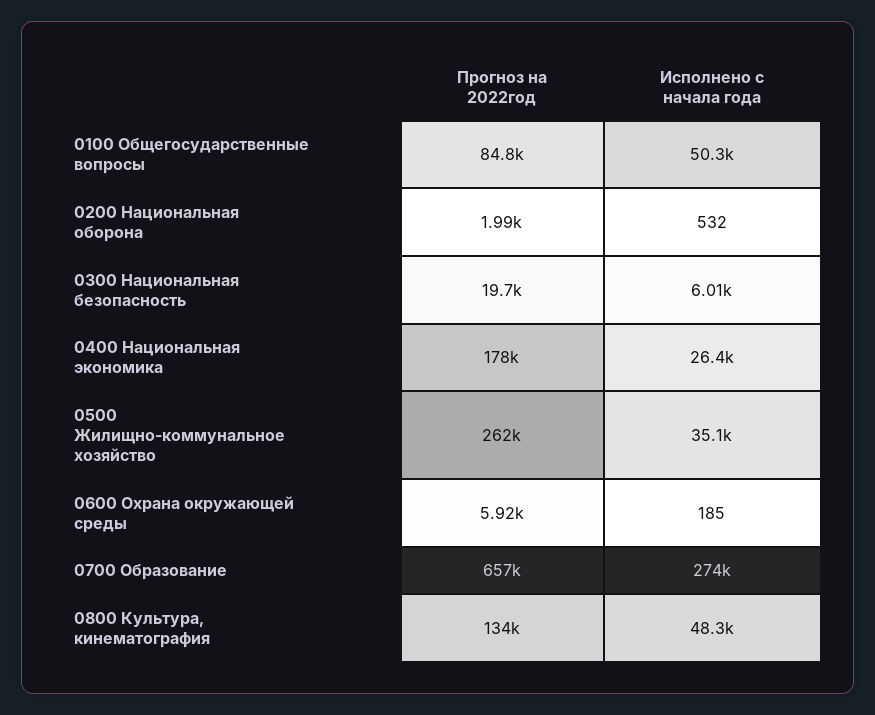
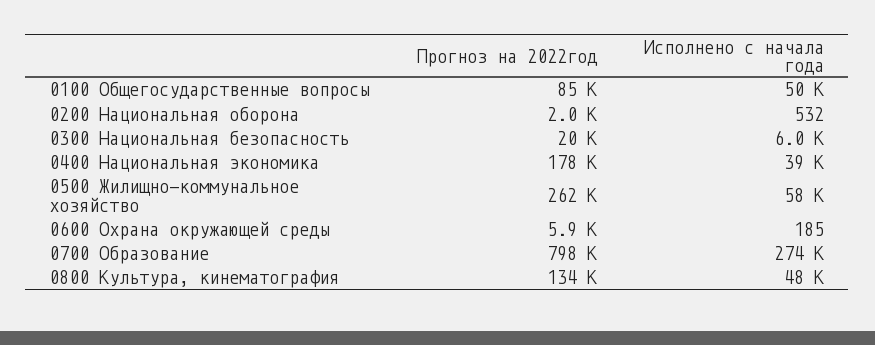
  {
    "Прогноз на 2022год": {
      "0100 Общегосударственные вопросы": 84800,
      "0200 Национальная оборона": 1990,
      "0300 Национальная безопасность": 19700,
      "0400 Национальная экономика": 178000,
      "0500 Жилищно-коммунальное хозяйство": 262000,
      "0600 Охрана окружающей среды": 5920,
-     "0700 Образование": 657000,
+     "0700 Образование": 798000,
      "0800 Культура, кинематография": 134000
    },
    "Исполнено с начала года": {
      "0100 Общегосударственные вопросы": 50300,
      "0200 Национальная оборона": 532,
      "0300 Национальная безопасность": 6010,
-     "0400 Национальная экономика": 26400,
+     "0400 Национальная экономика": 39000,
-     "0500 Жилищно-коммунальное хозяйство": 35100,
+     "0500 Жилищно-коммунальное хозяйство": 58000,
      "0600 Охрана окружающей среды": 185,
      "0700 Образование": 274000,
      "0800 Культура, кинематография": 48300
    }
  }

